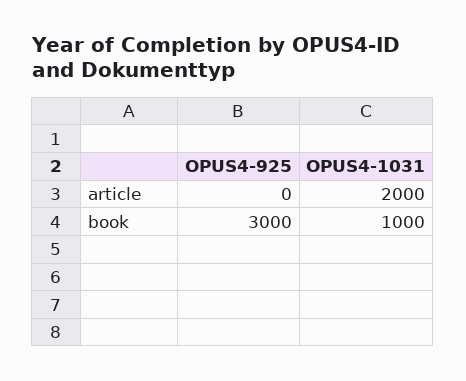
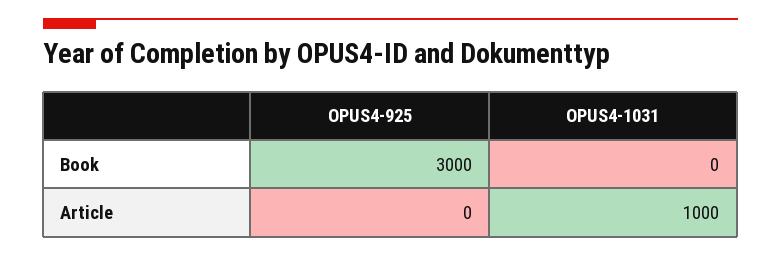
  {
    "OPUS4-925": {
      "article": 0,
      "book": 3000
    },
    "OPUS4-1031": {
-     "article": 2000,
+     "article": 1000,
-     "book": 1000
+     "book": 0
    }
  }

